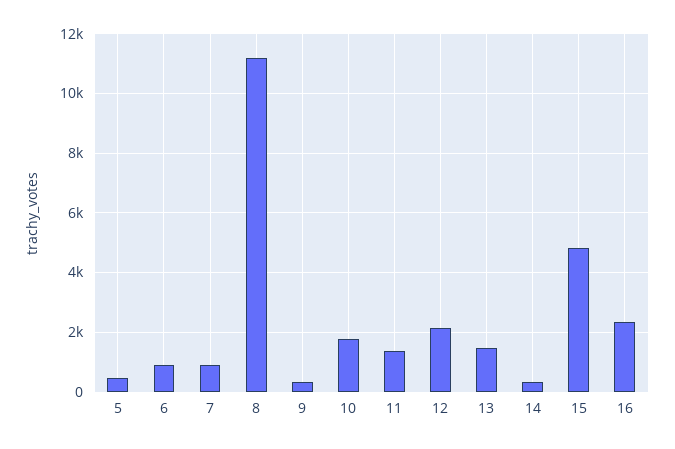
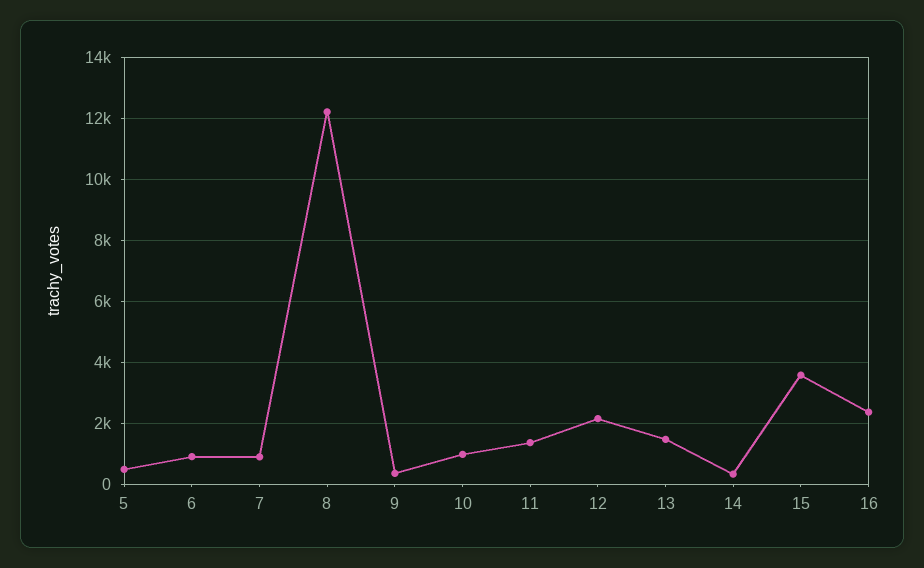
  {
    "5": 400,
    "6": 1000,
    "7": 800,
-   "8": 11250,
+   "8": 12200,
    "9": 400,
-   "10": 1750,
+   "10": 1000,
    "11": 1400,
    "12": 2200,
    "13": 1400,
    "14": 400,
-   "15": 4750,
+   "15": 3600,
    "16": 2400
  }

